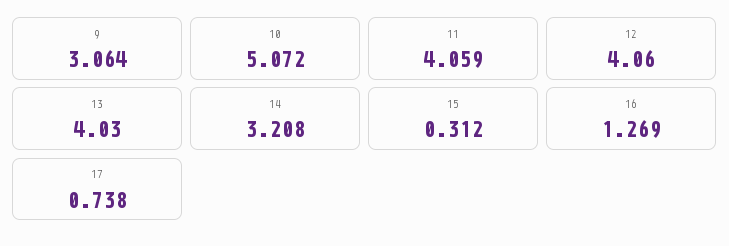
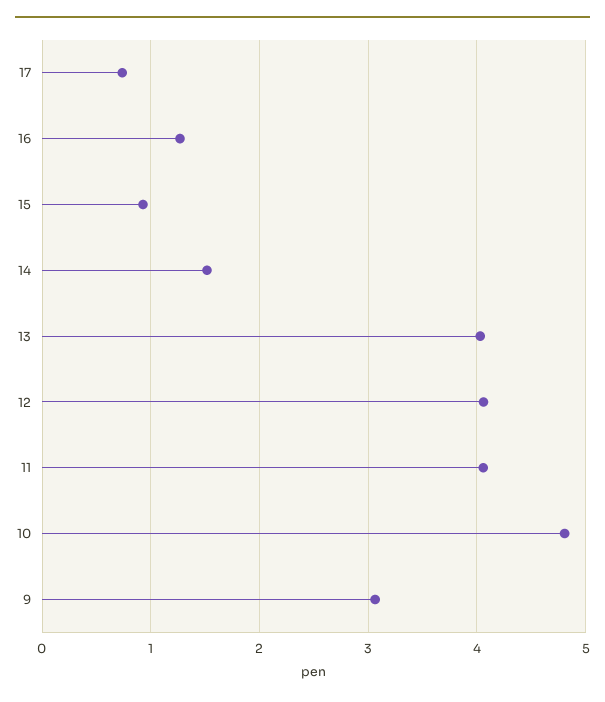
  {
    "9": 3.064,
-   "10": 5.072,
+   "10": 4.8,
    "11": 4.059,
    "12": 4.06,
    "13": 4.03,
-   "14": 3.208,
+   "14": 1.5,
-   "15": 0.312,
+   "15": 0.9,
    "16": 1.269,
    "17": 0.738
  }

